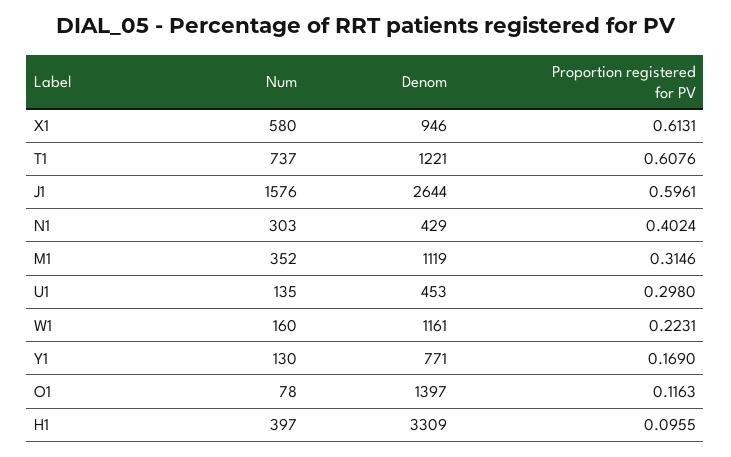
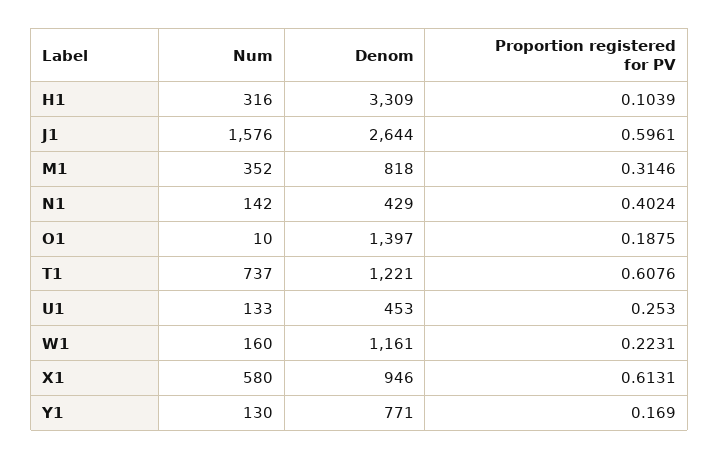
  {
    "Num": {
      "X1": 580,
      "T1": 737,
      "J1": 1576,
-     "N1": 303,
+     "N1": 142,
      "M1": 352,
-     "U1": 135,
+     "U1": 133,
      "W1": 160,
      "Y1": 130,
-     "O1": 78,
+     "O1": 10,
-     "H1": 397
+     "H1": 316
    },
    "Denom": {
      "X1": 946,
      "T1": 1221,
      "J1": 2644,
      "N1": 429,
-     "M1": 1119,
+     "M1": 818,
      "U1": 453,
      "W1": 1161,
      "Y1": 771,
      "O1": 1397,
      "H1": 3309
    },
    "Proportion registered for PV": {
      "X1": 0.6131,
      "T1": 0.6076,
      "J1": 0.5961,
      "N1": 0.4024,
      "M1": 0.3146,
-     "U1": 0.298,
+     "U1": 0.253,
      "W1": 0.2231,
      "Y1": 0.169,
-     "O1": 0.1163,
+     "O1": 0.1875,
-     "H1": 0.0955
+     "H1": 0.1039
    }
  }

